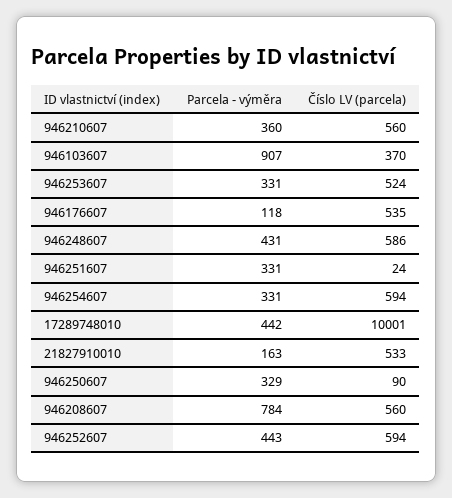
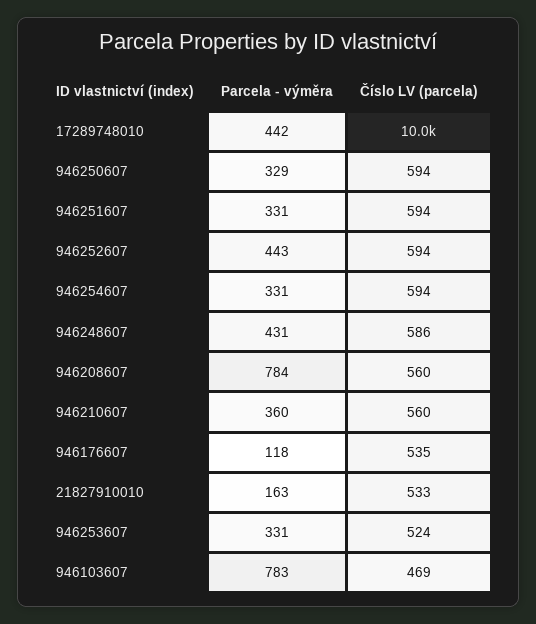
  {
    "Parcela - výměra": {
      "946210607": 360,
-     "946103607": 907,
+     "946103607": 783,
      "946253607": 331,
      "946176607": 118,
      "946248607": 431,
      "946251607": 331,
      "946254607": 331,
      "17289748010": 442,
      "21827910010": 163,
      "946250607": 329,
      "946208607": 784,
      "946252607": 443
    },
    "Číslo LV (parcela)": {
      "946210607": 560,
-     "946103607": 370,
+     "946103607": 469,
      "946253607": 524,
      "946176607": 535,
      "946248607": 586,
-     "946251607": 24,
+     "946251607": 594,
      "946254607": 594,
      "17289748010": 10001,
      "21827910010": 533,
-     "946250607": 90,
+     "946250607": 594,
      "946208607": 560,
      "946252607": 594
    }
  }

